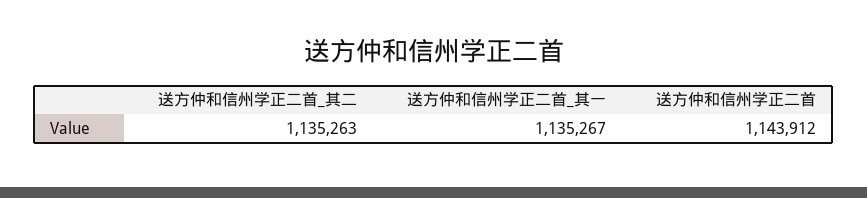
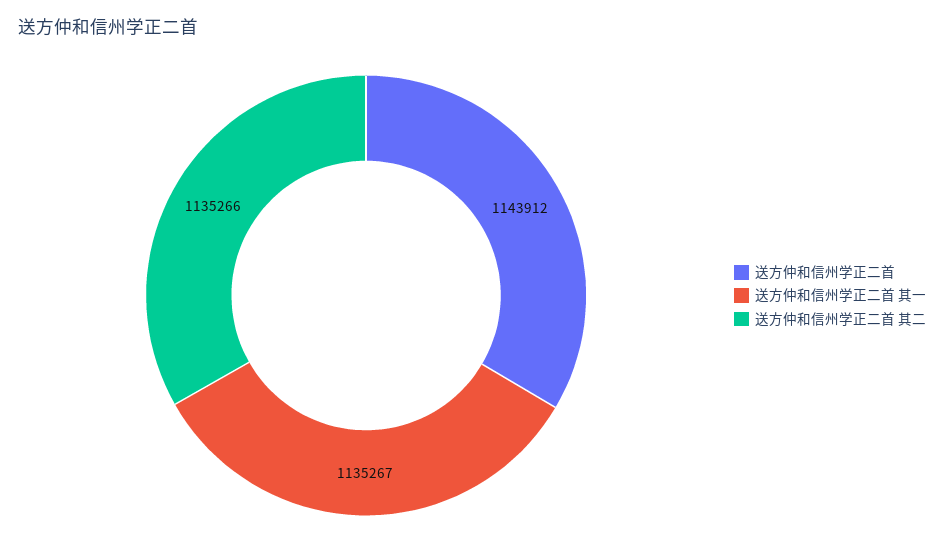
  {
-   "送方仲和信州学正二首_其二": 1135263,
+   "送方仲和信州学正二首_其二": 1135266,
    "送方仲和信州学正二首_其一": 1135267,
    "送方仲和信州学正二首": 1143912
  }

